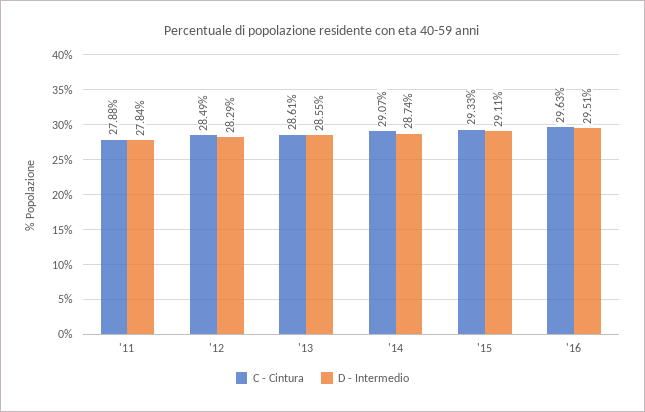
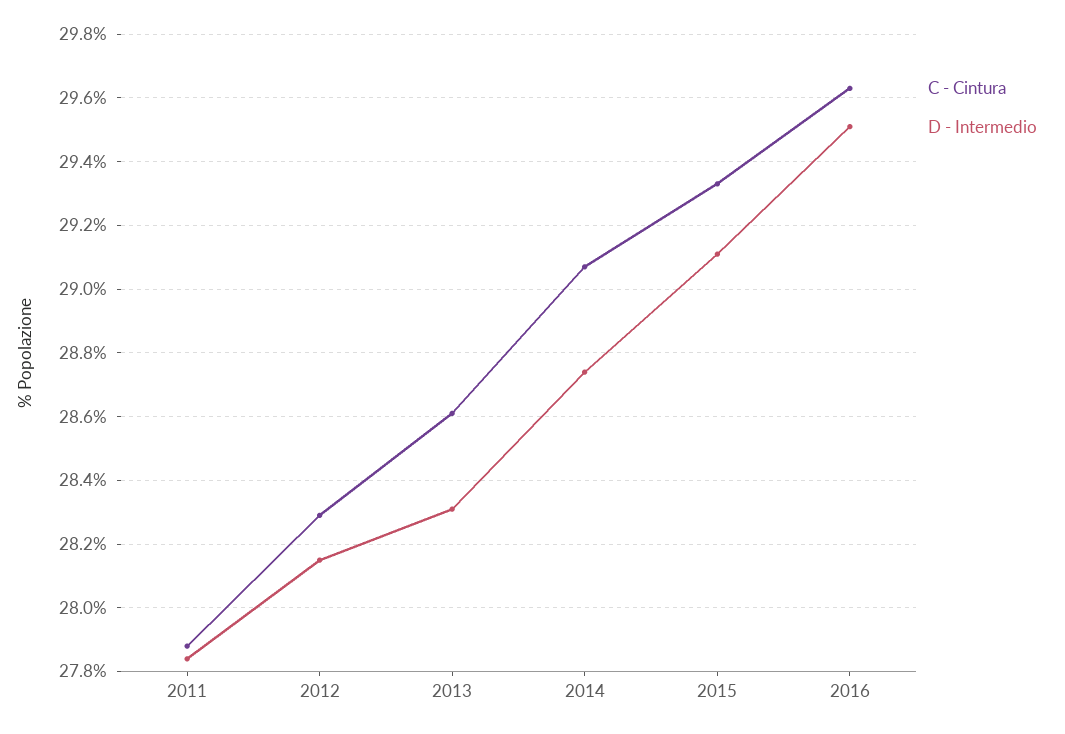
  {
    "C - Cintura": {
      "'11": 27.88,
-     "'12": 28.49,
+     "'12": 28.3,
      "'13": 28.61,
      "'14": 29.07,
      "'15": 29.33,
      "'16": 29.63
    },
    "D - Intermedio": {
      "'11": 27.84,
-     "'12": 28.29,
+     "'12": 28.15,
-     "'13": 28.55,
+     "'13": 28.3,
      "'14": 28.74,
      "'15": 29.11,
      "'16": 29.51
    }
  }

